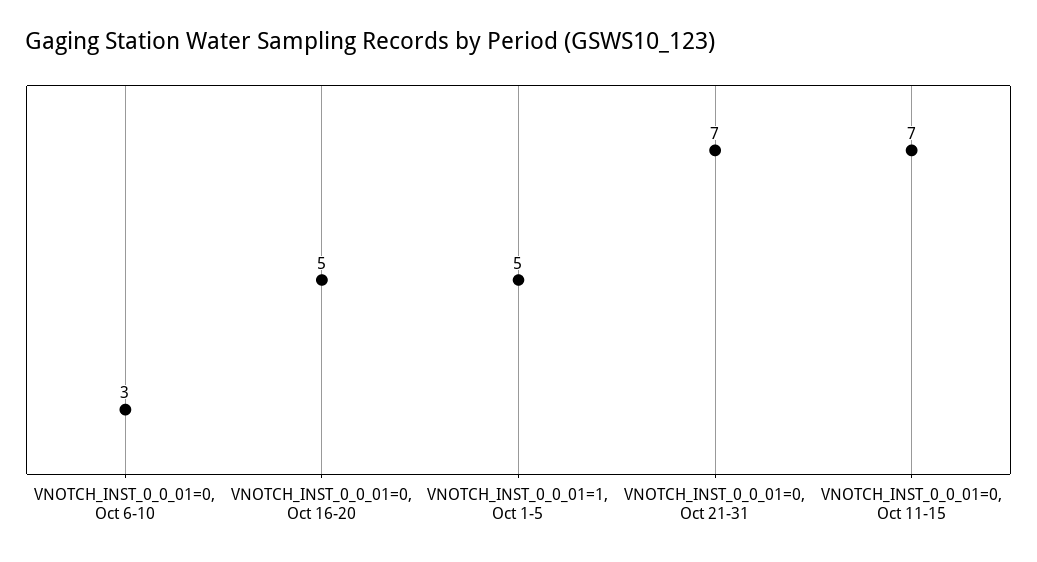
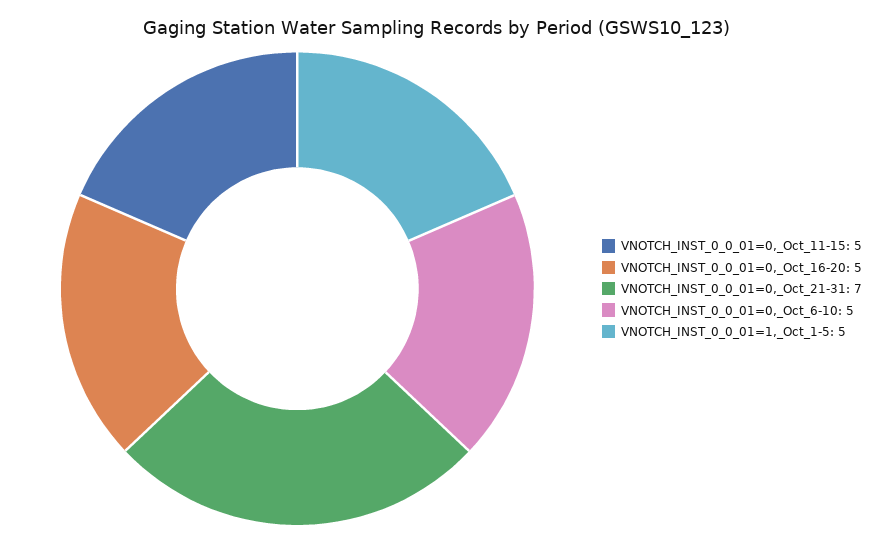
  {
-   "VNOTCH_INST_0_0_01=0, Oct 6-10": 3,
+   "VNOTCH_INST_0_0_01=0, Oct 6-10": 5,
    "VNOTCH_INST_0_0_01=0, Oct 16-20": 5,
    "VNOTCH_INST_0_0_01=1, Oct 1-5": 5,
    "VNOTCH_INST_0_0_01=0, Oct 21-31": 7,
-   "VNOTCH_INST_0_0_01=0, Oct 11-15": 7
+   "VNOTCH_INST_0_0_01=0, Oct 11-15": 5
  }

